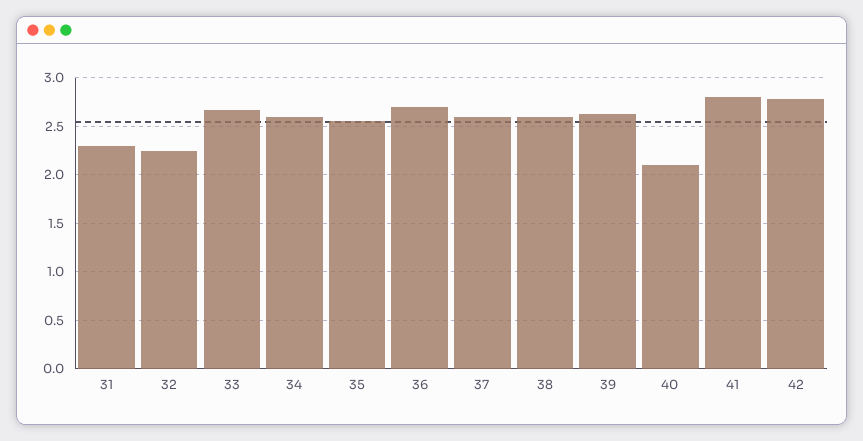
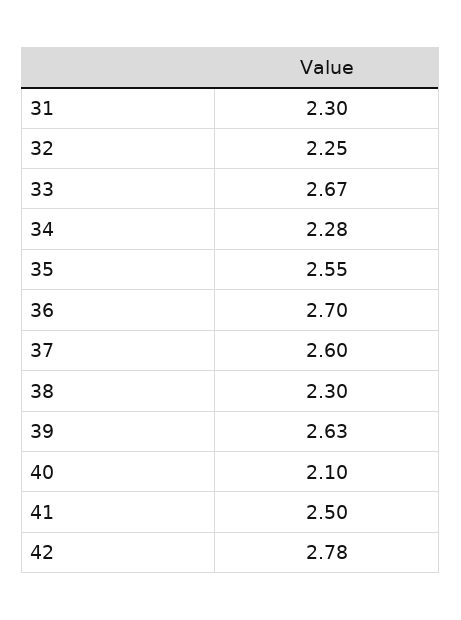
  {
    "31": 2.3,
    "32": 2.25,
    "33": 2.67,
-   "34": 2.6,
+   "34": 2.28,
    "35": 2.55,
    "36": 2.7,
    "37": 2.6,
-   "38": 2.6,
+   "38": 2.3,
    "39": 2.63,
    "40": 2.1,
-   "41": 2.8,
+   "41": 2.5,
    "42": 2.78
  }

